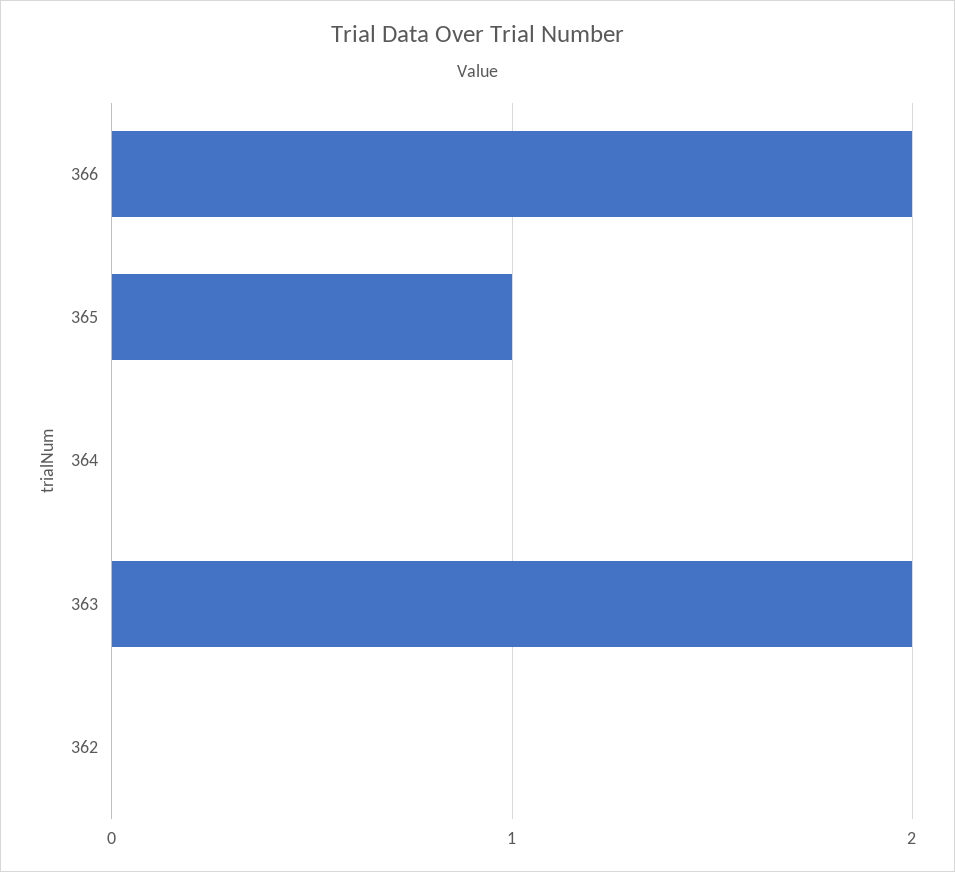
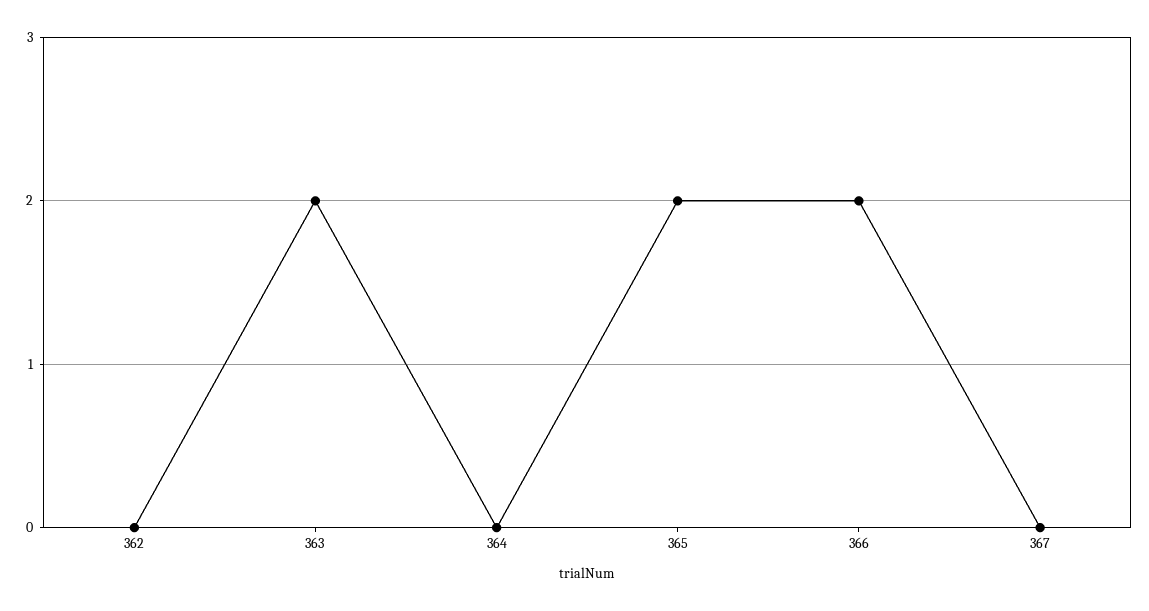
  {
    "366": 2,
-   "365": 1,
+   "365": 2,
    "364": 0,
    "363": 2,
-   "362": 0
+   "362": 0,
+   "367": 0
  }

